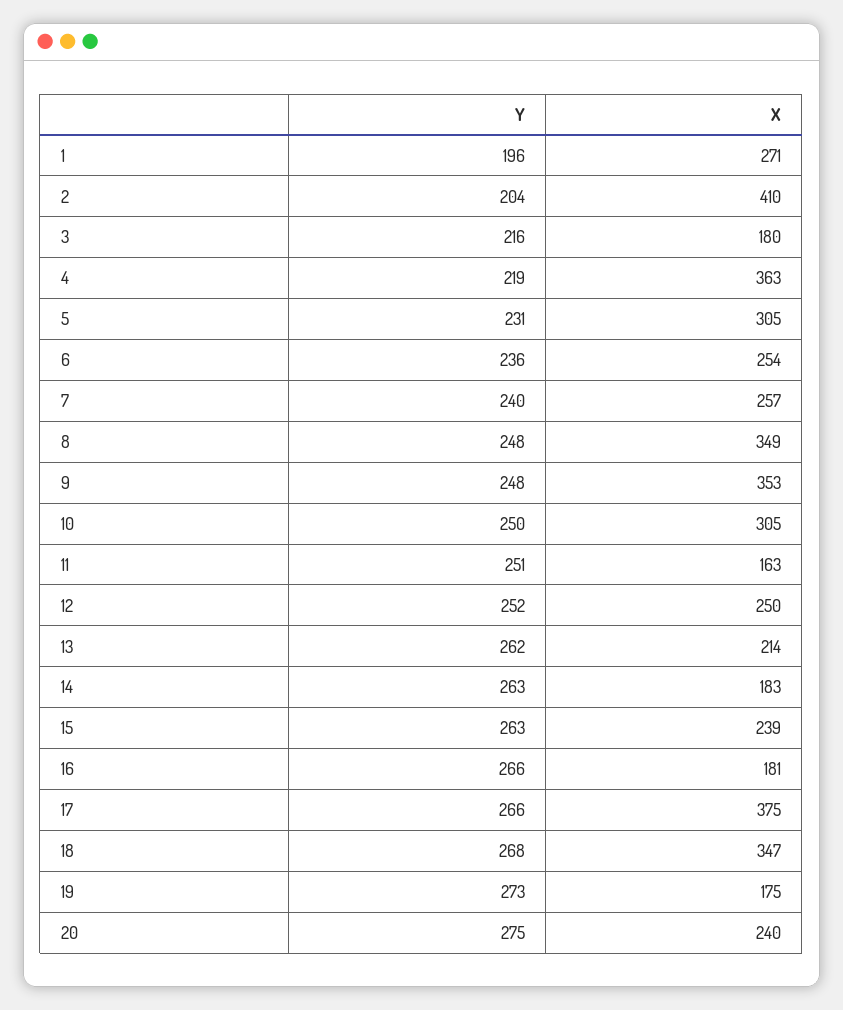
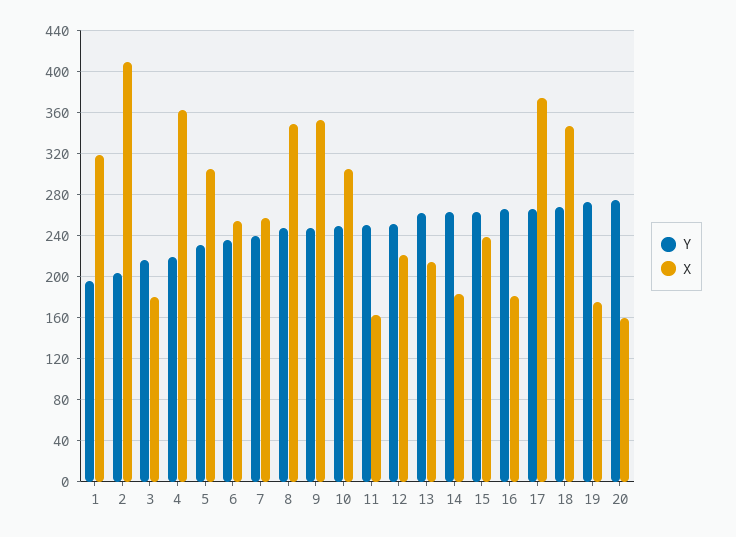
  {
    "Y": {
      "1": 196,
      "2": 204,
      "3": 216,
      "4": 219,
      "5": 231,
      "6": 236,
      "7": 240,
      "8": 248,
      "9": 248,
      "10": 250,
      "11": 251,
      "12": 252,
      "13": 262,
      "14": 263,
      "15": 263,
      "16": 266,
      "17": 266,
      "18": 268,
      "19": 273,
      "20": 275
    },
    "X": {
-     "1": 271,
+     "1": 320,
      "2": 410,
      "3": 180,
      "4": 363,
      "5": 305,
      "6": 254,
      "7": 257,
      "8": 349,
      "9": 353,
      "10": 305,
      "11": 163,
-     "12": 250,
+     "12": 220,
      "13": 214,
      "14": 183,
      "15": 239,
      "16": 181,
      "17": 375,
      "18": 347,
      "19": 175,
-     "20": 240
+     "20": 160
    }
  }

